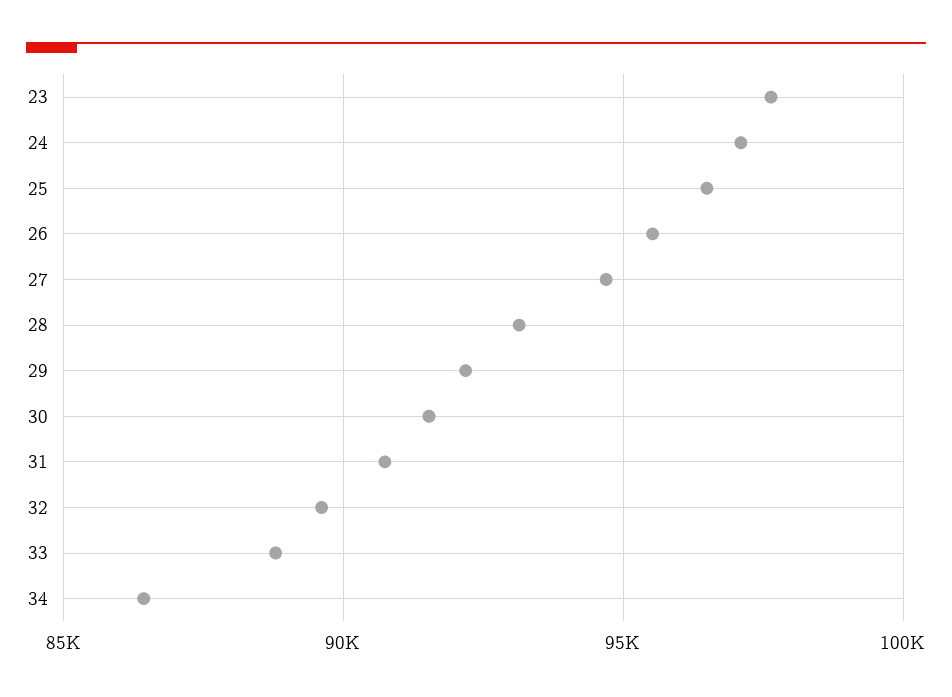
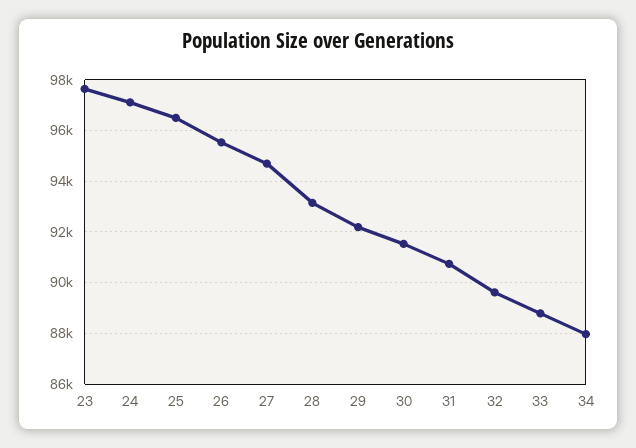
  {
    "23": 97750,
    "24": 97000,
    "25": 96500,
    "26": 95500,
    "27": 94750,
    "28": 93250,
    "29": 92250,
    "30": 91500,
    "31": 90750,
    "32": 89500,
    "33": 88750,
-   "34": 86500
+   "34": 88000
  }

